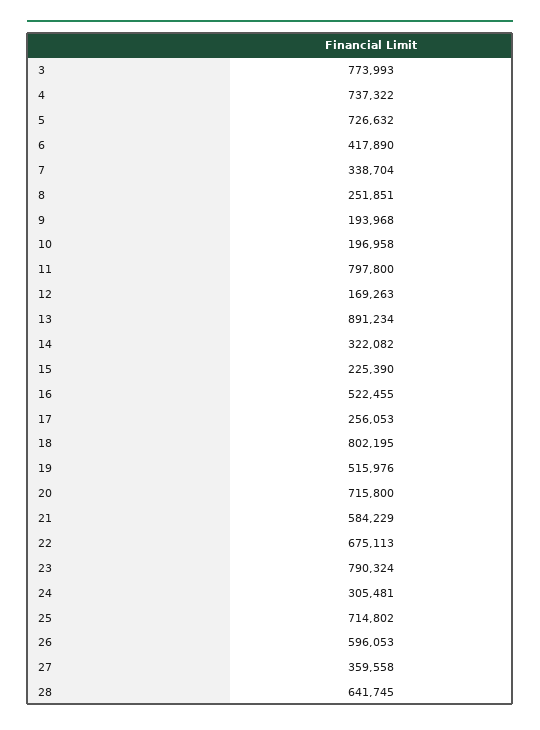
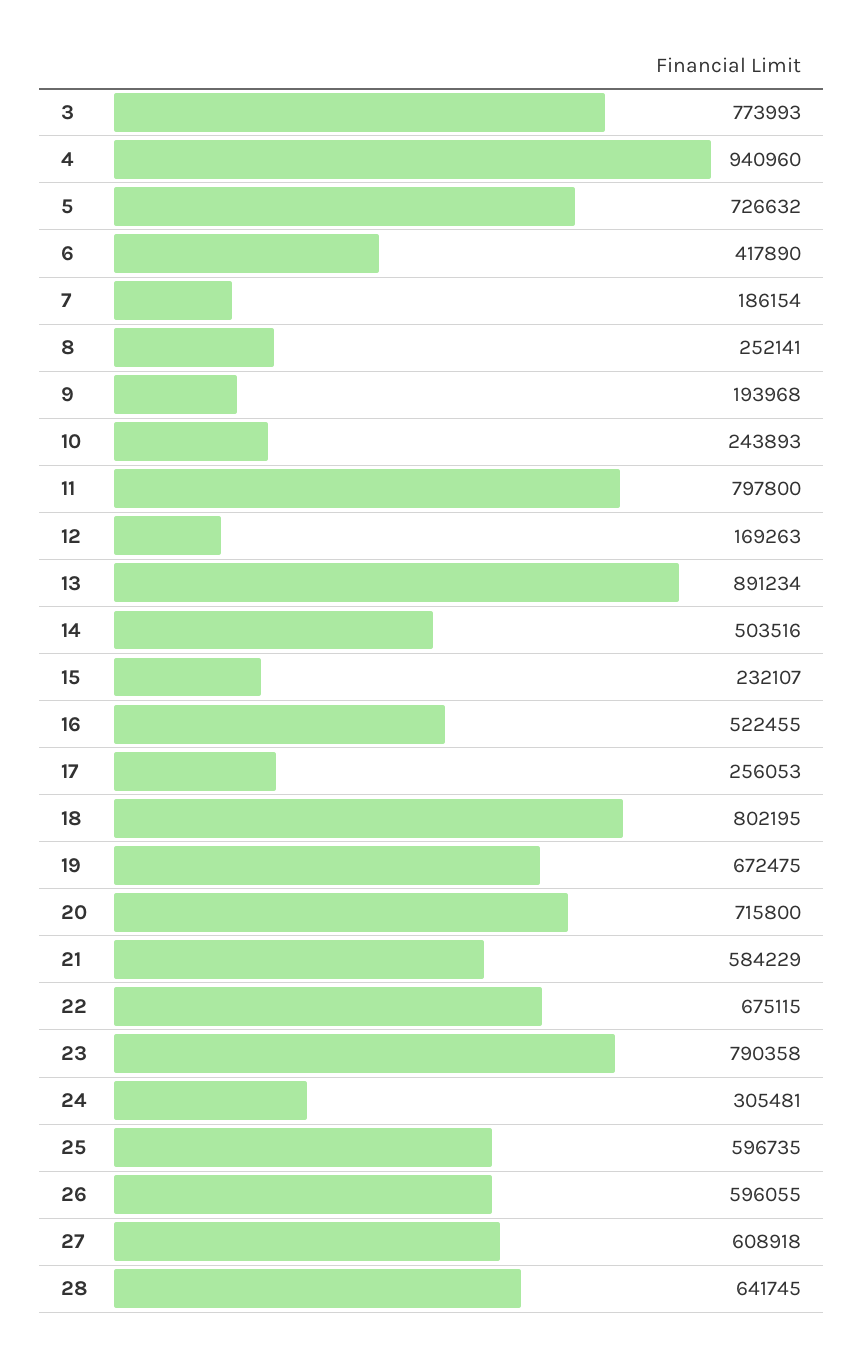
  {
    "3": 773993,
-   "4": 737322,
+   "4": 940960,
    "5": 726632,
    "6": 417890,
-   "7": 338704,
+   "7": 186154,
-   "8": 251851,
+   "8": 252141,
    "9": 193968,
-   "10": 196958,
+   "10": 243893,
    "11": 797800,
    "12": 169263,
    "13": 891234,
-   "14": 322082,
+   "14": 503516,
-   "15": 225390,
+   "15": 232107,
    "16": 522455,
    "17": 256053,
    "18": 802195,
-   "19": 515976,
+   "19": 672475,
    "20": 715800,
    "21": 584229,
-   "22": 675113,
+   "22": 675115,
-   "23": 790324,
+   "23": 790358,
    "24": 305481,
-   "25": 714802,
+   "25": 596735,
-   "26": 596053,
+   "26": 596055,
-   "27": 359558,
+   "27": 608918,
    "28": 641745
  }

